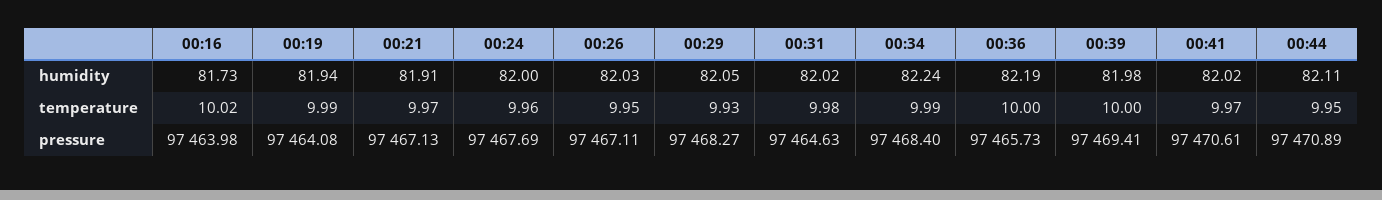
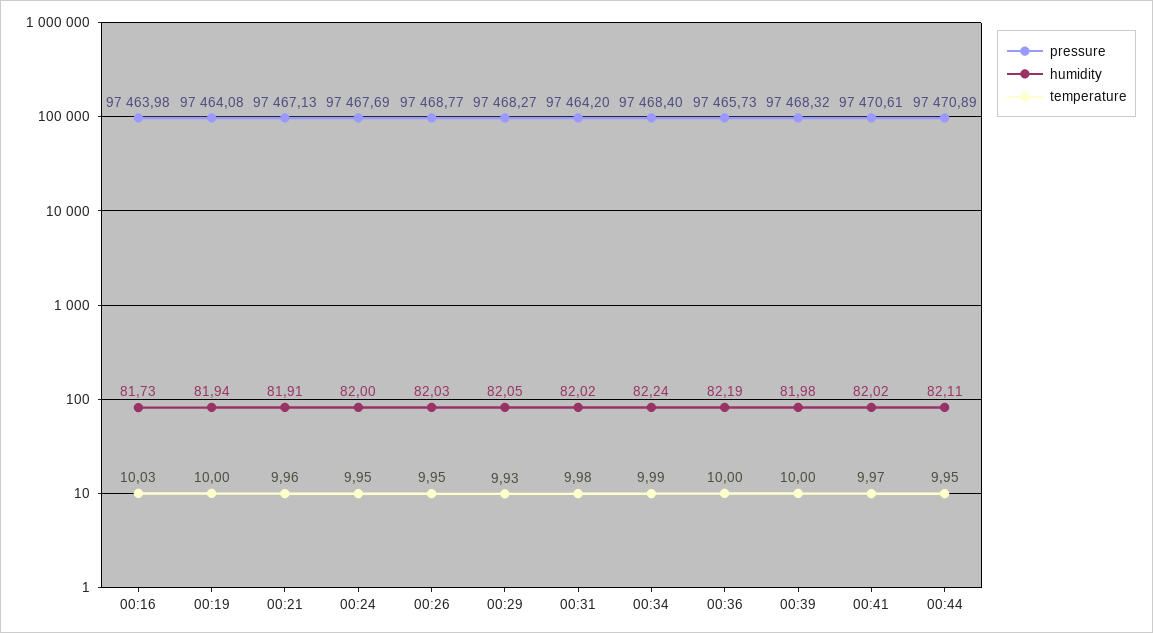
  {
    "humidity": {
      "00:16": 81.73,
      "00:19": 81.94,
      "00:21": 81.91,
      "00:24": 82,
      "00:26": 82.03,
      "00:29": 82.05,
      "00:31": 82.02,
      "00:34": 82.24,
      "00:36": 82.19,
      "00:39": 81.98,
      "00:41": 82.02,
      "00:44": 82.11
    },
    "temperature": {
-     "00:16": 10.02,
+     "00:16": 10.03,
-     "00:19": 9.99,
+     "00:19": 10,
-     "00:21": 9.97,
+     "00:21": 9.96,
-     "00:24": 9.96,
+     "00:24": 9.95,
      "00:26": 9.95,
      "00:29": 9.93,
      "00:31": 9.98,
      "00:34": 9.99,
      "00:36": 10,
      "00:39": 10,
      "00:41": 9.97,
      "00:44": 9.95
    },
    "pressure": {
      "00:16": 97463.98,
      "00:19": 97464.08,
      "00:21": 97467.13,
      "00:24": 97467.69,
-     "00:26": 97467.11,
+     "00:26": 97468.77,
      "00:29": 97468.27,
-     "00:31": 97464.63,
+     "00:31": 97464.2,
      "00:34": 97468.4,
      "00:36": 97465.73,
-     "00:39": 97469.41,
+     "00:39": 97468.32,
      "00:41": 97470.61,
      "00:44": 97470.89
    }
  }

